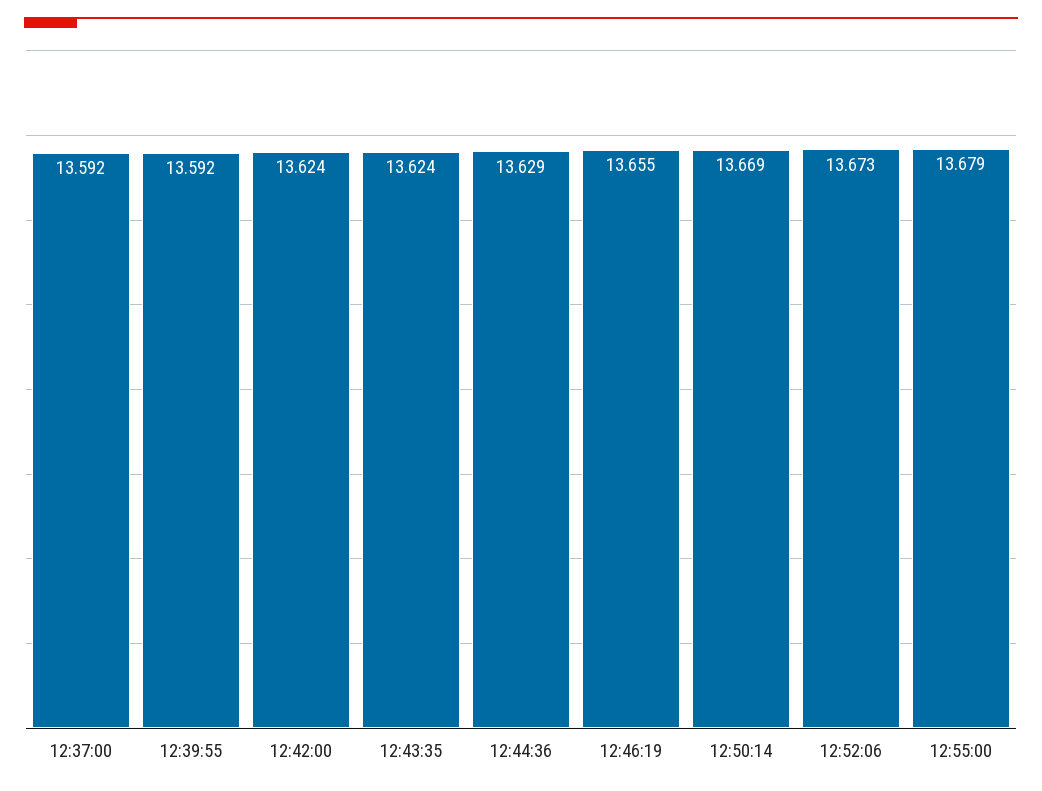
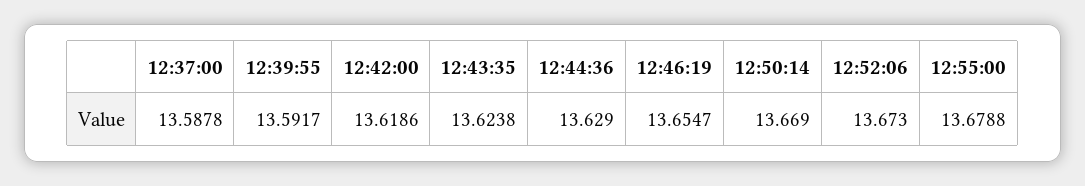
  {
-   "12:37:00": 13.592,
+   "12:37:00": 13.5878,
    "12:39:55": 13.5917,
-   "12:42:00": 13.624,
+   "12:42:00": 13.6186,
    "12:43:35": 13.6238,
    "12:44:36": 13.629,
    "12:46:19": 13.6547,
    "12:50:14": 13.669,
    "12:52:06": 13.673,
    "12:55:00": 13.6788
  }

